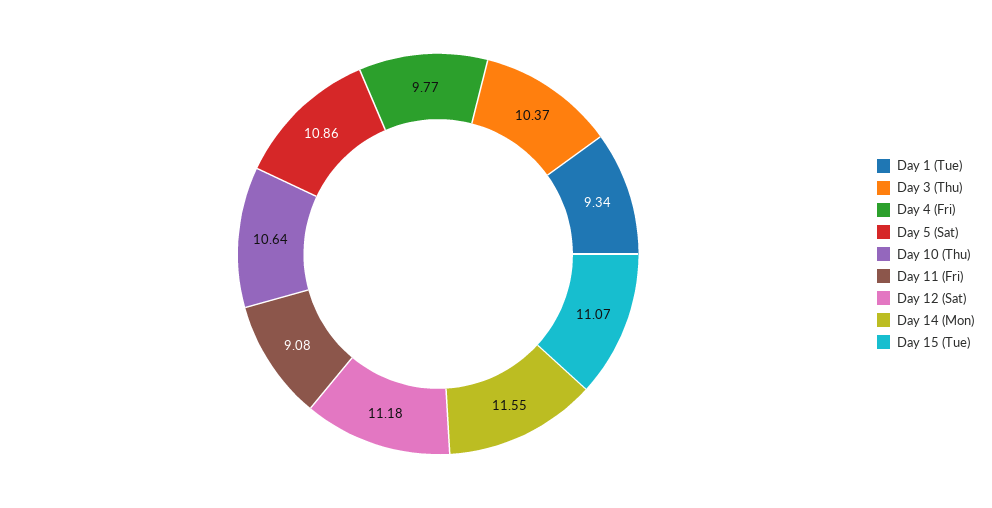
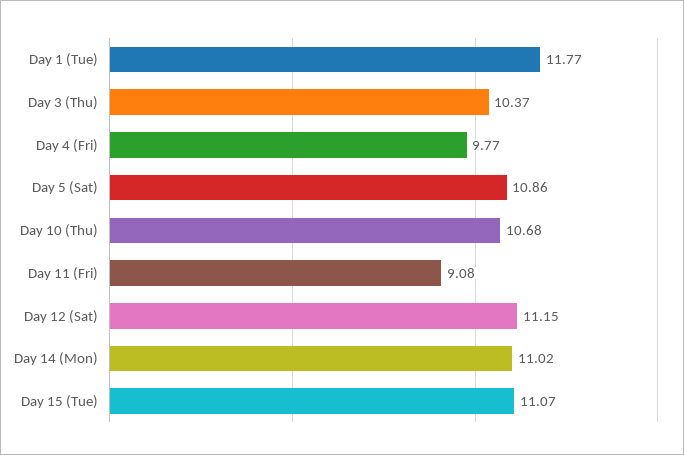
  {
-   "Day 1 (Tue)": 9.34,
+   "Day 1 (Tue)": 11.77,
    "Day 3 (Thu)": 10.37,
    "Day 4 (Fri)": 9.77,
    "Day 5 (Sat)": 10.86,
-   "Day 10 (Thu)": 10.64,
+   "Day 10 (Thu)": 10.68,
    "Day 11 (Fri)": 9.08,
-   "Day 12 (Sat)": 11.18,
+   "Day 12 (Sat)": 11.15,
-   "Day 14 (Mon)": 11.55,
+   "Day 14 (Mon)": 11.02,
    "Day 15 (Tue)": 11.07
  }

